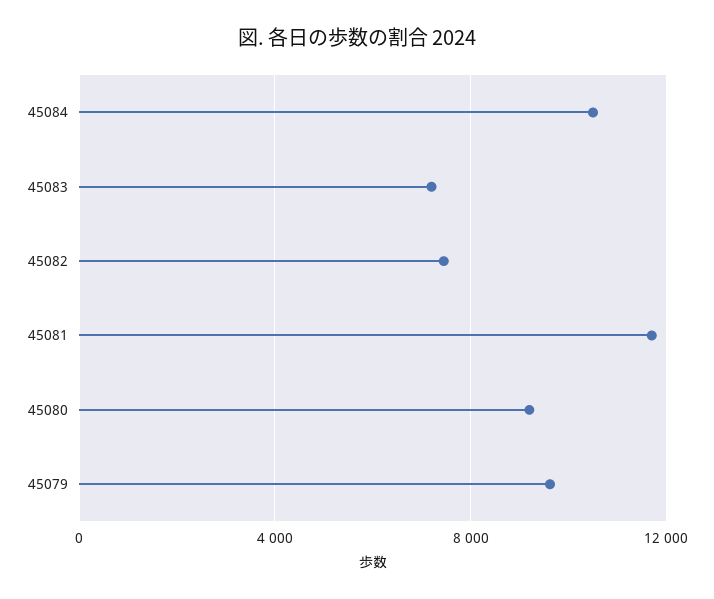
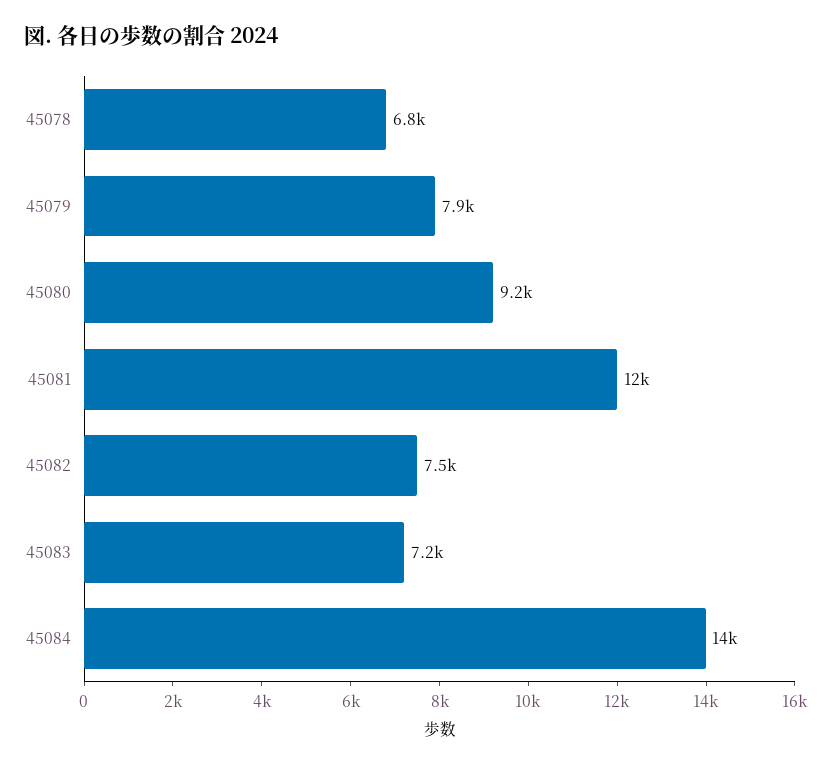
  {
-   "45084": 10500,
+   "45084": 14000,
    "45083": 7200,
    "45082": 7500,
    "45081": 12000,
    "45080": 9200,
-   "45079": 9500
+   "45079": 7900,
+   "45078": 6800
  }

